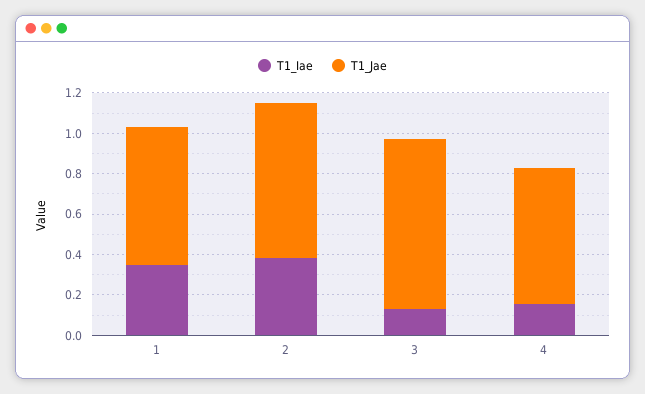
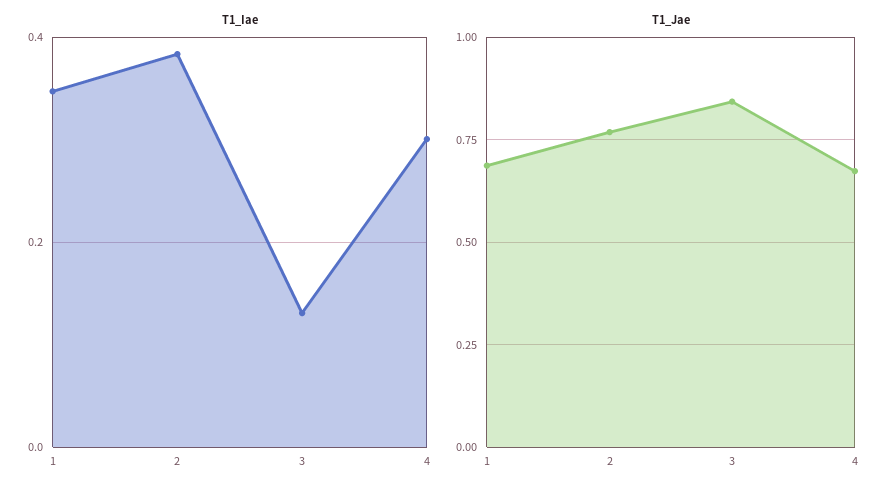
  {
    "T1_Iae": {
      "1": 0.34,
      "2": 0.38,
      "3": 0.14,
-     "4": 0.15
+     "4": 0.3
    },
    "T1_Jae": {
      "1": 0.675,
      "2": 0.775,
      "3": 0.85,
      "4": 0.675
    }
  }

